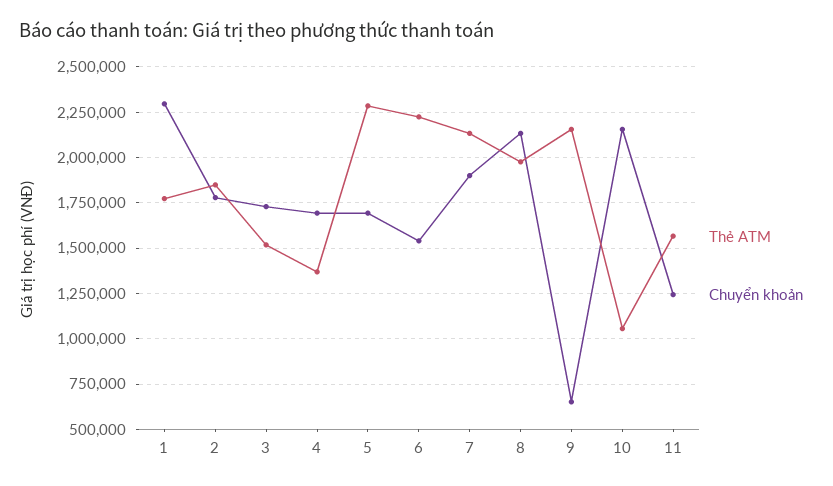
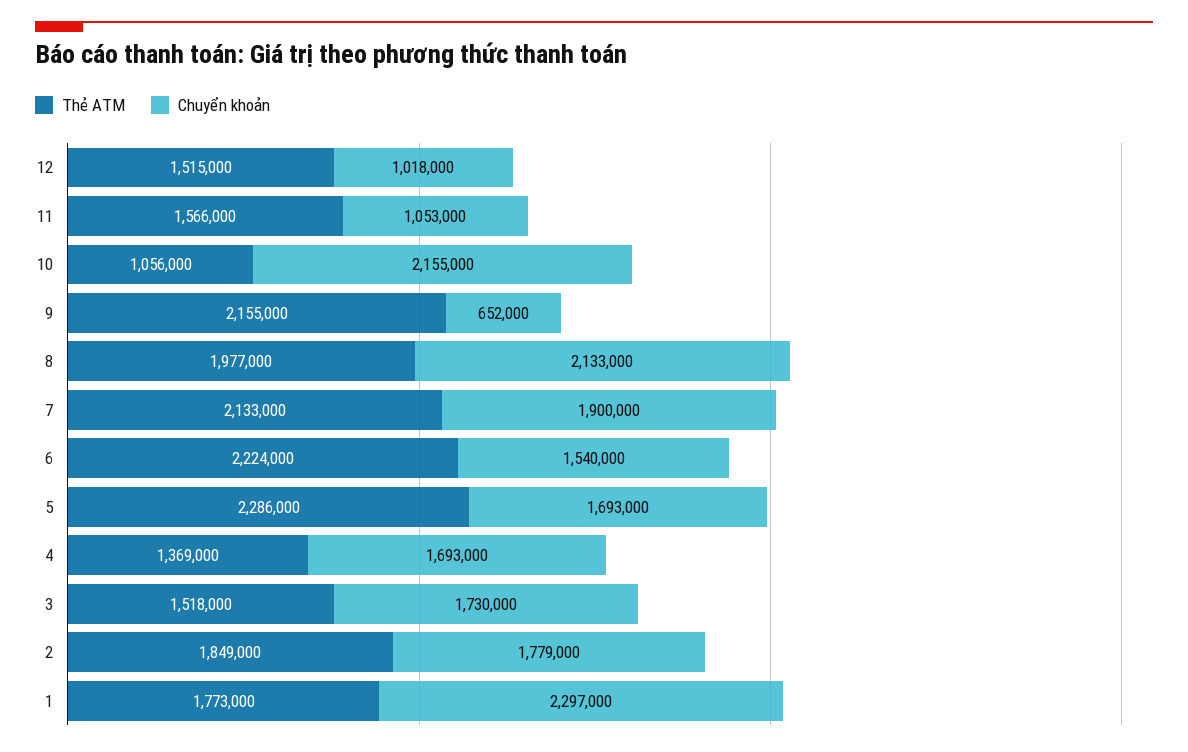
  {
    "Thẻ ATM": {
      "1": 1773000,
      "2": 1849000,
      "3": 1518000,
      "4": 1369000,
      "5": 2286000,
      "6": 2224000,
      "7": 2133000,
      "8": 1977000,
      "9": 2155000,
      "10": 1056000,
-     "11": 1566000
+     "11": 1566000,
+     "12": 1515000
    },
    "Chuyển khoản": {
      "1": 2297000,
      "2": 1779000,
      "3": 1730000,
      "4": 1693000,
      "5": 1693000,
      "6": 1540000,
      "7": 1900000,
      "8": 2133000,
      "9": 652000,
      "10": 2155000,
-     "11": 1250000
+     "11": 1053000,
+     "12": 1018000
    }
  }

